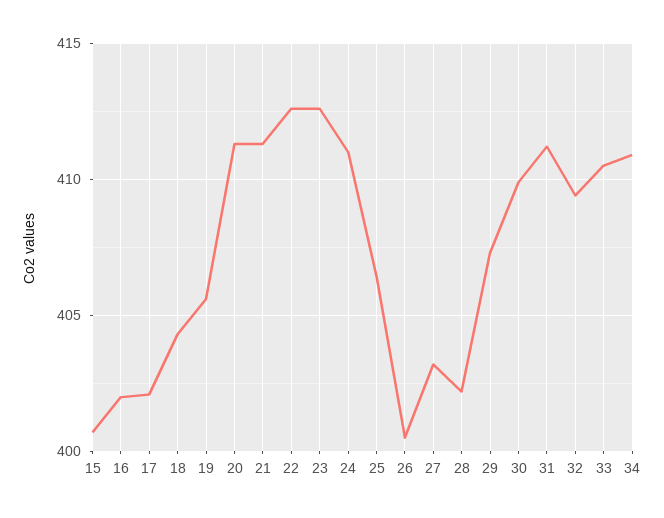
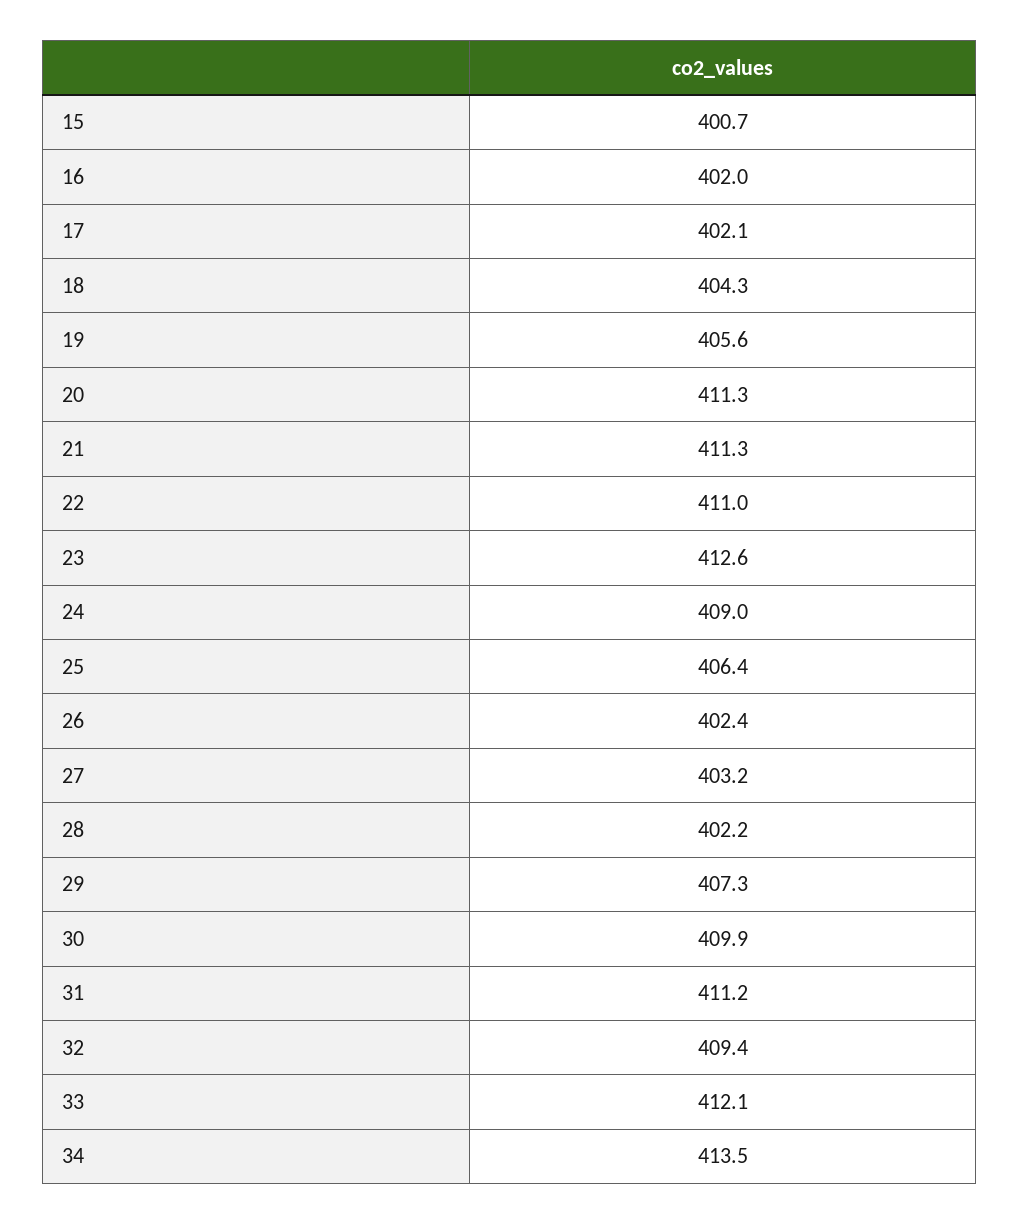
  {
    "15": 400.7,
    "16": 402,
    "17": 402.1,
    "18": 404.3,
    "19": 405.6,
    "20": 411.3,
    "21": 411.3,
-   "22": 412.5,
+   "22": 411,
    "23": 412.6,
-   "24": 411,
+   "24": 409,
    "25": 406.4,
-   "26": 400.5,
+   "26": 402.4,
    "27": 403.2,
    "28": 402.2,
    "29": 407.3,
    "30": 409.9,
    "31": 411.2,
    "32": 409.4,
-   "33": 410.5,
+   "33": 412.1,
-   "34": 411
+   "34": 413.5
  }

